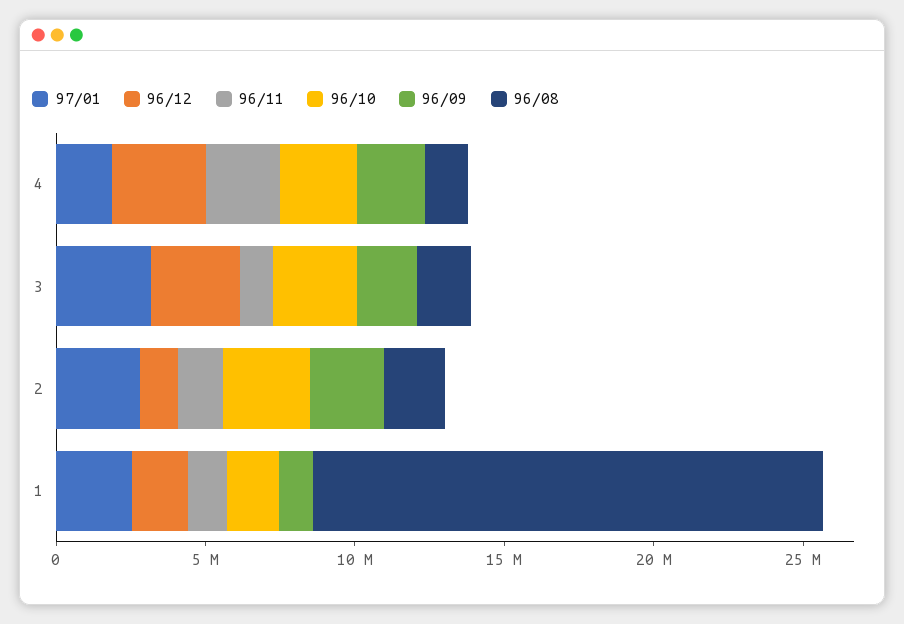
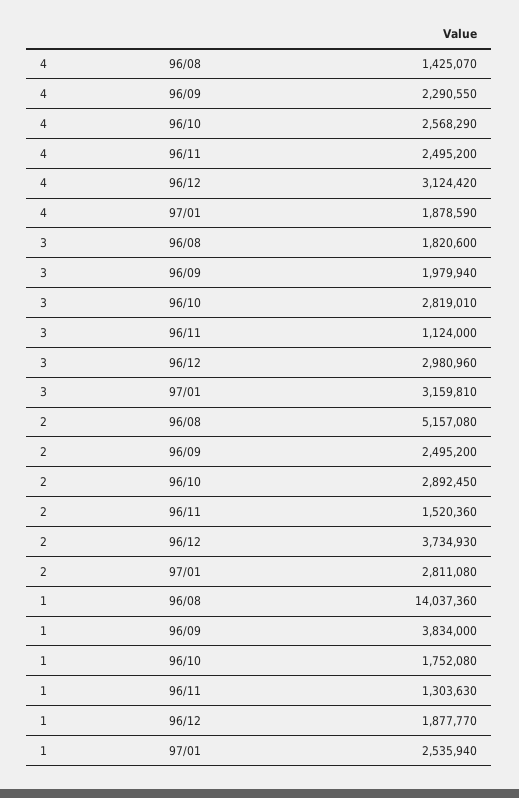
  {
    "97/01": {
      "4": 1878590,
      "3": 3159810,
      "2": 2811080,
      "1": 2535940
    },
    "96/12": {
      "4": 3124420,
      "3": 2980960,
-     "2": 1000000,
+     "2": 3734930,
      "1": 1877770
    },
    "96/11": {
      "4": 2495200,
      "3": 1124000,
      "2": 1520360,
      "1": 1303630
    },
    "96/10": {
      "4": 2568290,
      "3": 2819010,
      "2": 2892450,
      "1": 1752080
    },
    "96/09": {
      "4": 2290550,
      "3": 1979940,
      "2": 2495200,
-     "1": 1000000
+     "1": 3834000
    },
    "96/08": {
      "4": 1425070,
      "3": 1820600,
-     "2": 2000000,
+     "2": 5157080,
-     "1": 17000000
+     "1": 14037360
    }
  }

